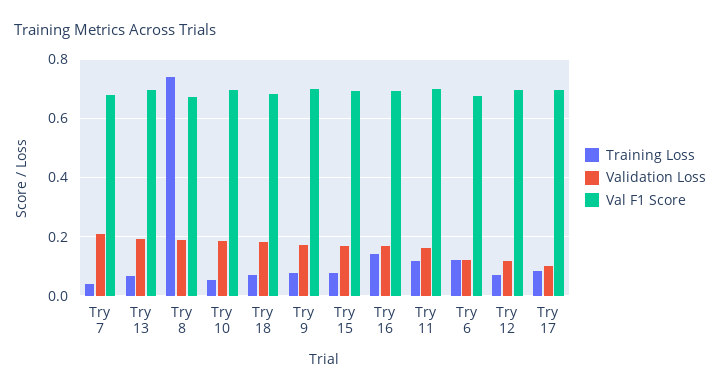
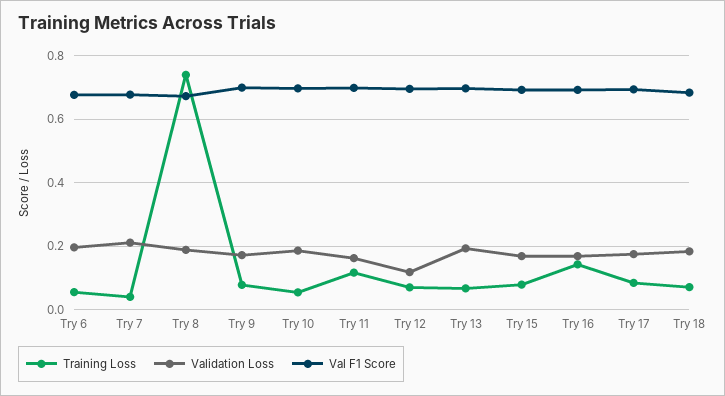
  {
    "Training Loss": {
      "Try 7": 0.04,
      "Try 13": 0.06,
      "Try 8": 0.74,
      "Try 10": 0.06,
      "Try 18": 0.08,
      "Try 9": 0.08,
      "Try 15": 0.08,
      "Try 16": 0.14,
      "Try 11": 0.12,
-     "Try 6": 0.125,
+     "Try 6": 0.06,
      "Try 12": 0.08,
      "Try 17": 0.08
    },
    "Validation Loss": {
      "Try 7": 0.22,
      "Try 13": 0.2,
      "Try 8": 0.18,
      "Try 10": 0.18,
      "Try 18": 0.18,
      "Try 9": 0.18,
      "Try 15": 0.16,
      "Try 16": 0.16,
      "Try 11": 0.16,
-     "Try 6": 0.125,
+     "Try 6": 0.2,
      "Try 12": 0.12,
-     "Try 17": 0.1
+     "Try 17": 0.18
    },
    "Val F1 Score": {
      "Try 7": 0.68,
      "Try 13": 0.7,
      "Try 8": 0.68,
      "Try 10": 0.7,
      "Try 18": 0.68,
      "Try 9": 0.7,
      "Try 15": 0.7,
      "Try 16": 0.7,
      "Try 11": 0.7,
      "Try 6": 0.68,
      "Try 12": 0.7,
      "Try 17": 0.7
    }
  }

